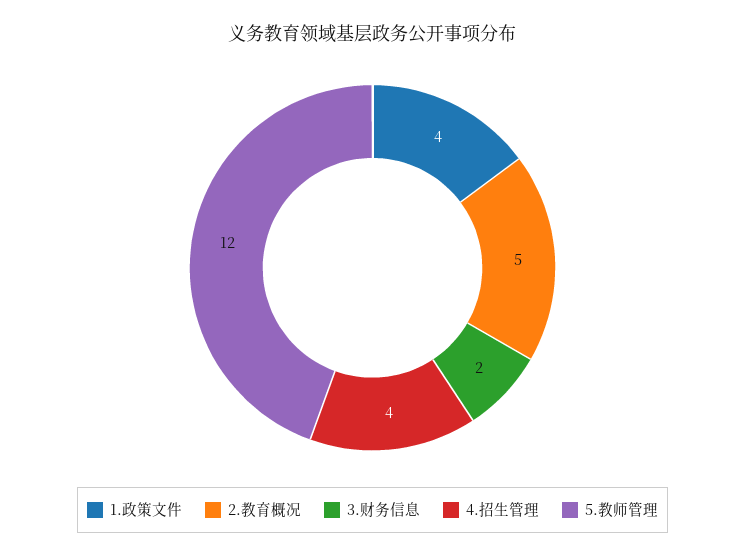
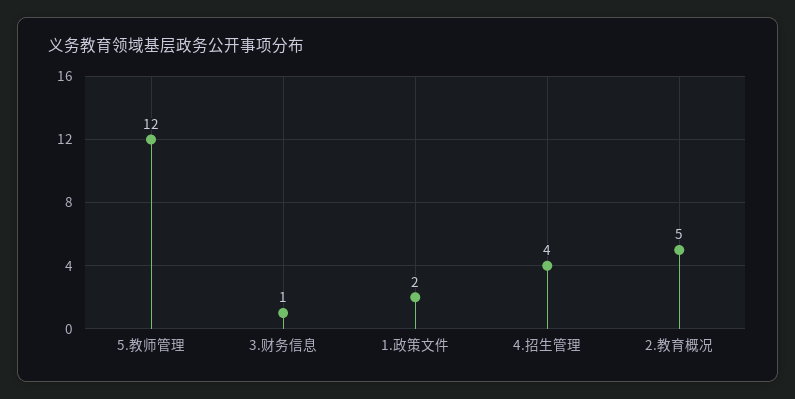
  {
-   "1.政策文件": 4,
+   "1.政策文件": 2,
    "2.教育概况": 5,
-   "3.财务信息": 2,
+   "3.财务信息": 1,
    "4.招生管理": 4,
    "5.教师管理": 12
  }

